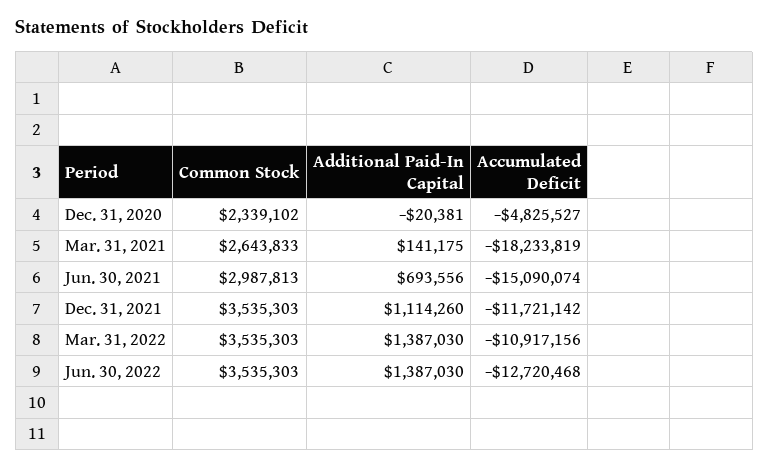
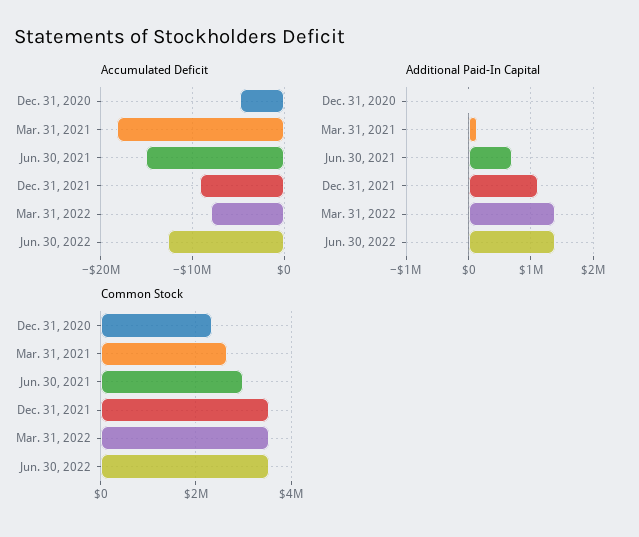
  {
    "Common Stock": {
      "Dec. 31, 2020": 2339102,
      "Mar. 31, 2021": 2643833,
      "Jun. 30, 2021": 2987813,
      "Dec. 31, 2021": 3535303,
      "Mar. 31, 2022": 3535303,
      "Jun. 30, 2022": 3535303
    },
    "Additional Paid-In Capital": {
      "Dec. 31, 2020": -20381,
      "Mar. 31, 2021": 141175,
      "Jun. 30, 2021": 693556,
      "Dec. 31, 2021": 1114260,
      "Mar. 31, 2022": 1387030,
      "Jun. 30, 2022": 1387030
    },
    "Accumulated Deficit": {
      "Dec. 31, 2020": -4825527,
      "Mar. 31, 2021": -18233819,
      "Jun. 30, 2021": -15090074,
-     "Dec. 31, 2021": -11721142,
+     "Dec. 31, 2021": -9000000,
-     "Mar. 31, 2022": -10917156,
+     "Mar. 31, 2022": -8000000,
      "Jun. 30, 2022": -12720468
    }
  }

